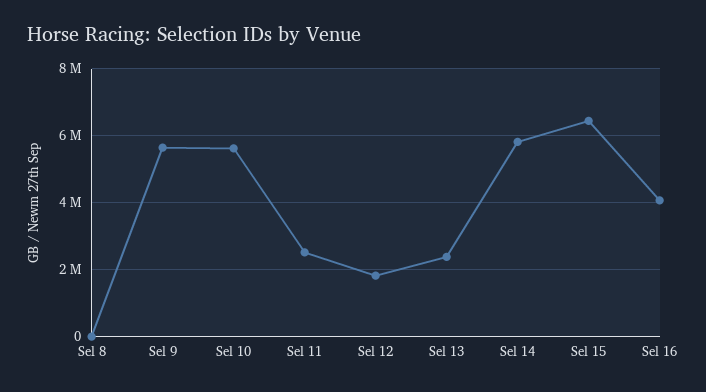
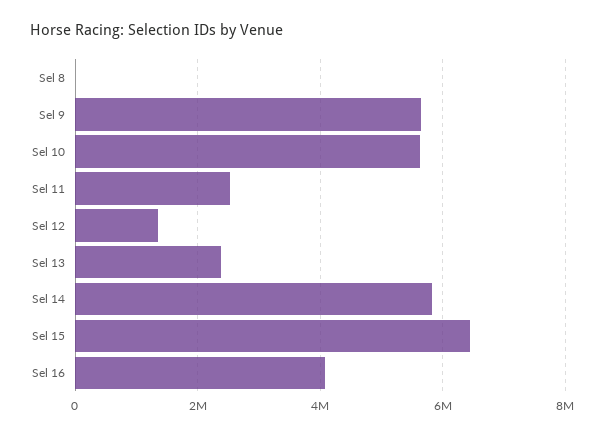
  {
    "Sel 8": 0,
    "Sel 9": 5600000,
    "Sel 10": 5600000,
    "Sel 11": 2600000,
-   "Sel 12": 1800000,
+   "Sel 12": 1400000,
    "Sel 13": 2400000,
    "Sel 14": 5800000,
    "Sel 15": 6400000,
    "Sel 16": 4000000
  }

